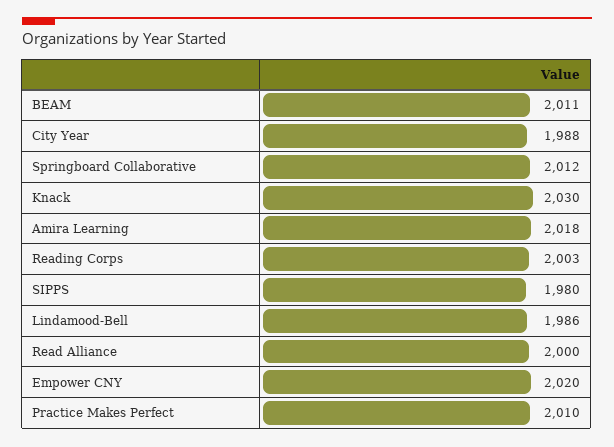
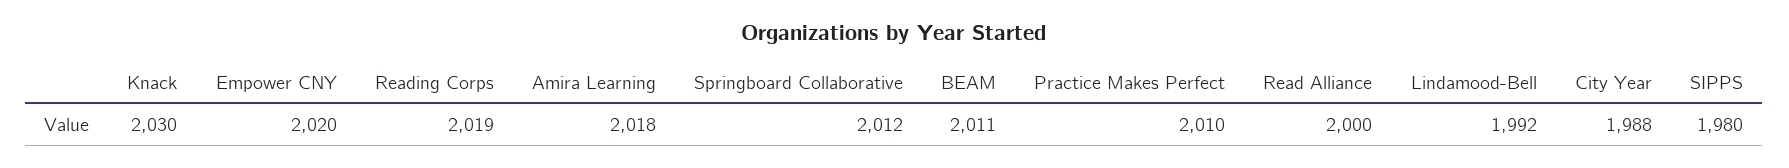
  {
    "BEAM": 2011,
    "City Year": 1988,
    "Springboard Collaborative": 2012,
    "Knack": 2030,
    "Amira Learning": 2018,
-   "Reading Corps": 2003,
+   "Reading Corps": 2019,
    "SIPPS": 1980,
-   "Lindamood-Bell": 1986,
+   "Lindamood-Bell": 1992,
    "Read Alliance": 2000,
    "Empower CNY": 2020,
    "Practice Makes Perfect": 2010
  }

